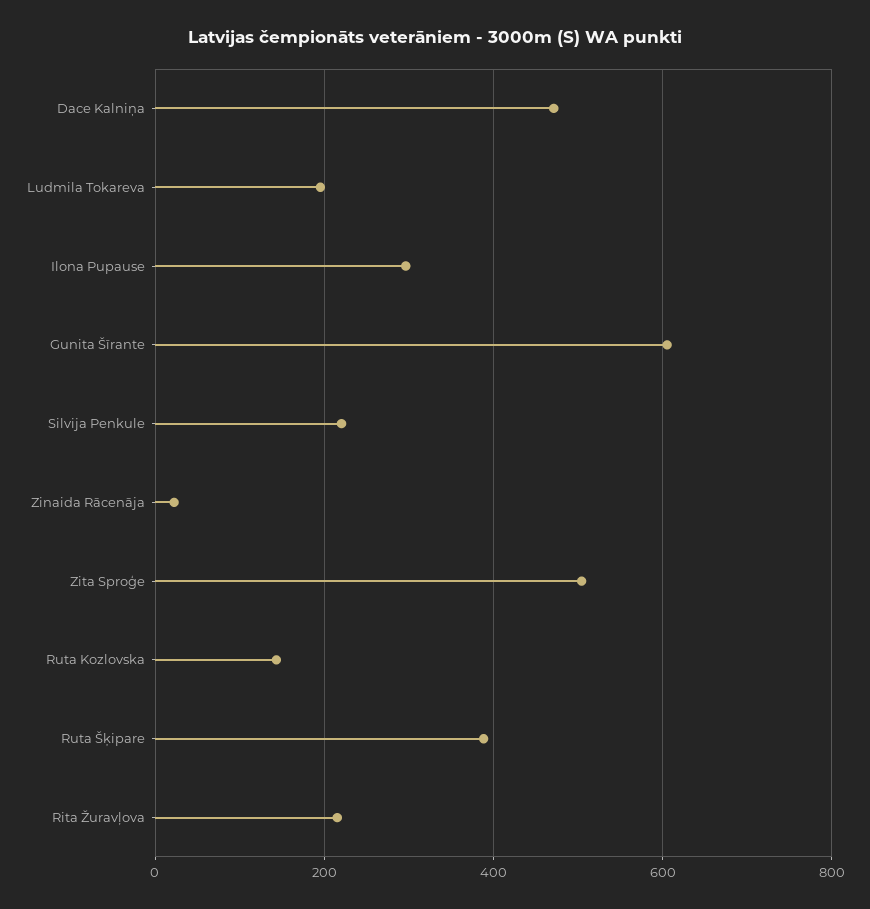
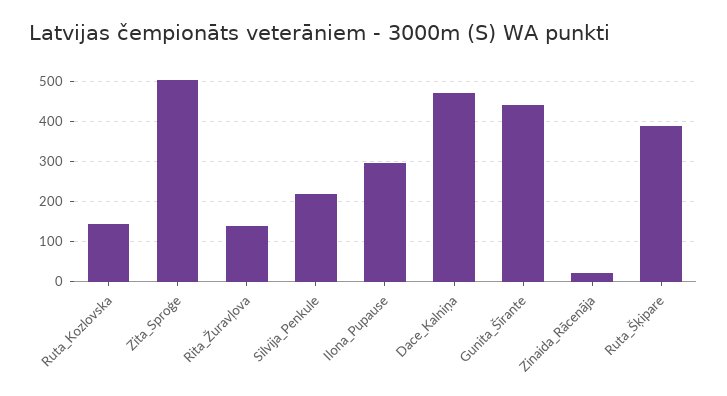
  {
    "Dace Kalniņa": 480,
-   "Ludmila Tokareva": 200,
    "Ilona Pupause": 300,
-   "Gunita Šīrante": 600,
+   "Gunita Šīrante": 440,
    "Silvija Penkule": 220,
    "Zinaida Rācenāja": 20,
    "Zita Sproģe": 500,
    "Ruta Kozlovska": 140,
    "Ruta Šķipare": 380,
-   "Rita Žuravļova": 220
+   "Rita Žuravļova": 140
  }

